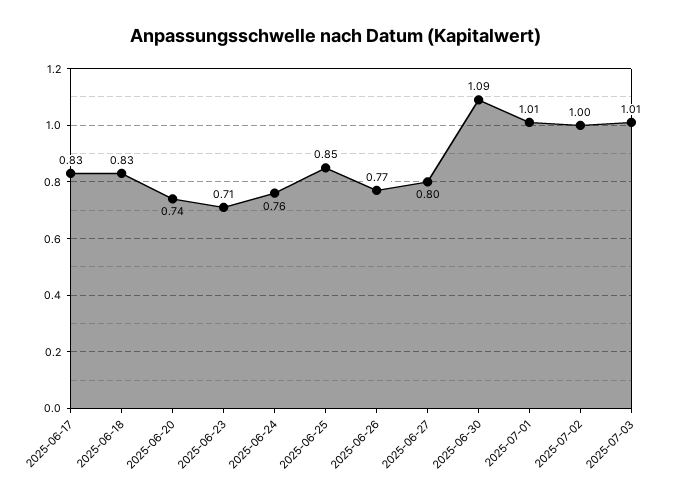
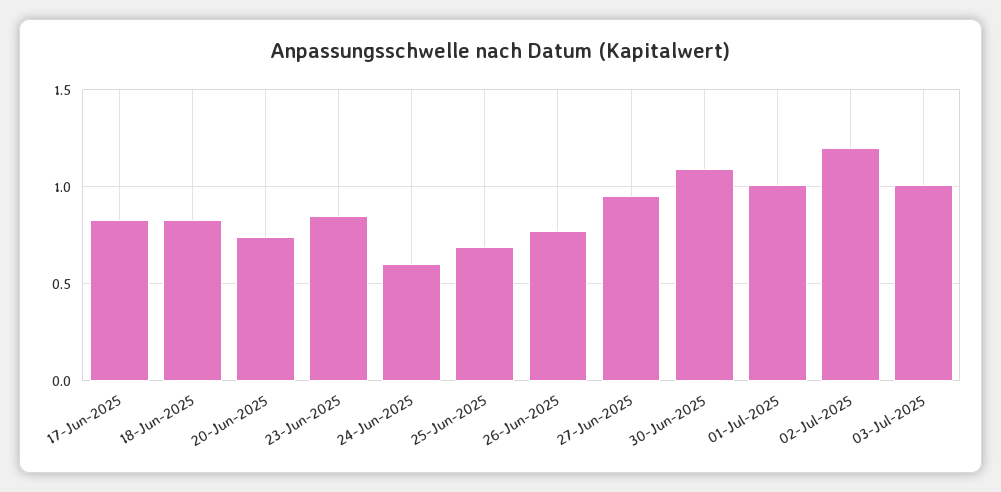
  {
    "2025-06-17": 0.83,
    "2025-06-18": 0.83,
    "2025-06-20": 0.74,
-   "2025-06-23": 0.71,
+   "2025-06-23": 0.85,
-   "2025-06-24": 0.76,
+   "2025-06-24": 0.6,
-   "2025-06-25": 0.85,
+   "2025-06-25": 0.7,
    "2025-06-26": 0.77,
-   "2025-06-27": 0.8,
+   "2025-06-27": 0.95,
    "2025-06-30": 1.09,
    "2025-07-01": 1.01,
-   "2025-07-02": 1,
+   "2025-07-02": 1.2,
    "2025-07-03": 1.01
  }

